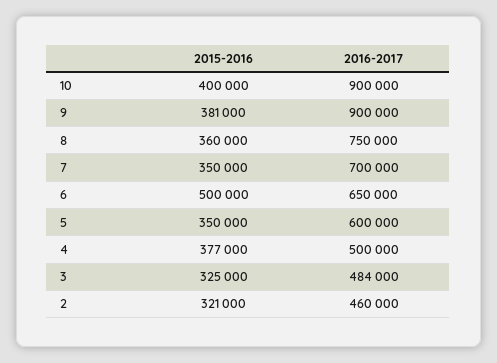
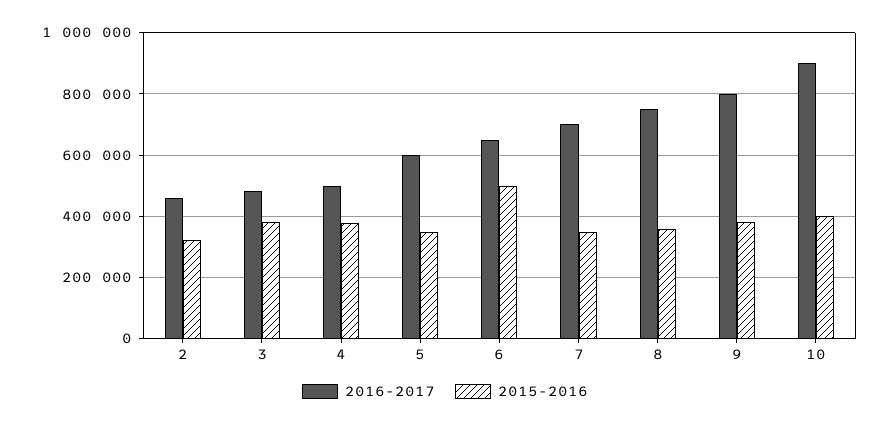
  {
    "2015-2016": {
      "10": 400000,
      "9": 381000,
      "8": 360000,
      "7": 350000,
      "6": 500000,
      "5": 350000,
      "4": 377000,
-     "3": 325000,
+     "3": 380000,
      "2": 321000
    },
    "2016-2017": {
      "10": 900000,
-     "9": 900000,
+     "9": 800000,
      "8": 750000,
      "7": 700000,
      "6": 650000,
      "5": 600000,
      "4": 500000,
      "3": 484000,
      "2": 460000
    }
  }

